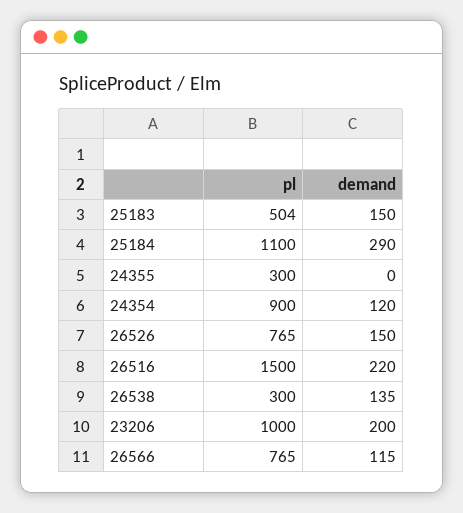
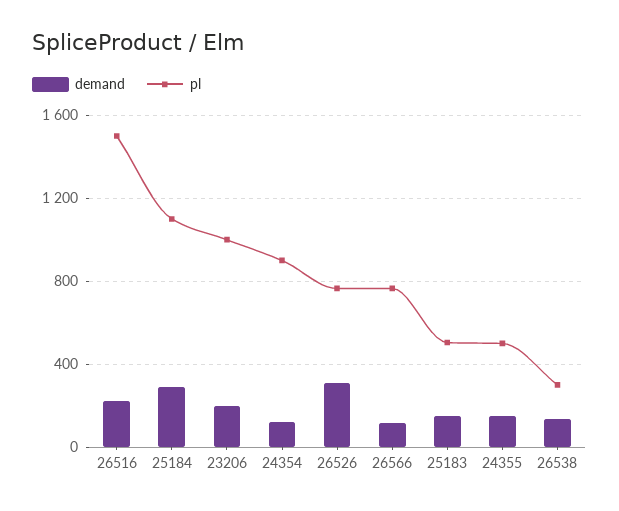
  {
    "pl": {
      "25183": 504,
      "25184": 1100,
-     "24355": 300,
+     "24355": 500,
      "24354": 900,
      "26526": 765,
      "26516": 1500,
      "26538": 300,
      "23206": 1000,
      "26566": 765
    },
    "demand": {
      "25183": 150,
      "25184": 290,
-     "24355": 0,
+     "24355": 150,
      "24354": 120,
-     "26526": 150,
+     "26526": 300,
      "26516": 220,
      "26538": 135,
      "23206": 200,
      "26566": 115
    }
  }

